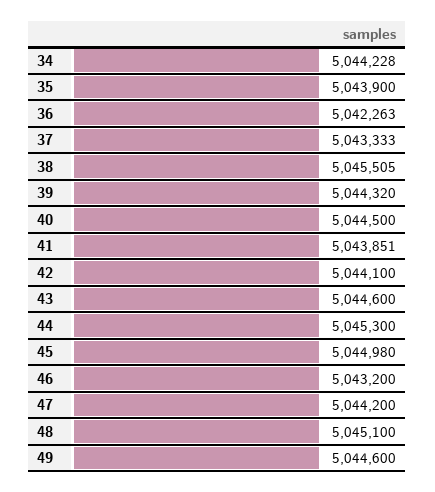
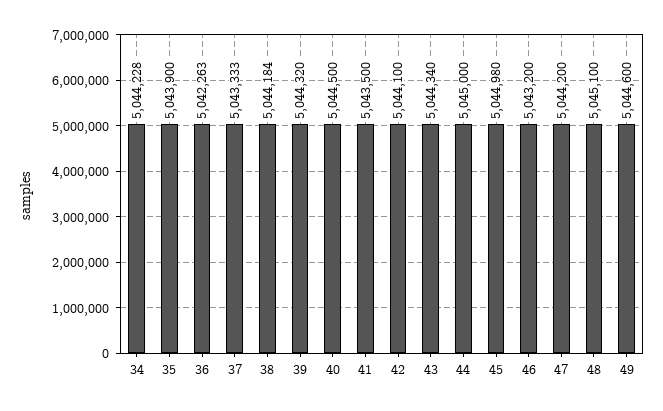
  {
    "34": 5044228,
    "35": 5043900,
    "36": 5042263,
    "37": 5043333,
-   "38": 5045505,
+   "38": 5044184,
    "39": 5044320,
    "40": 5044500,
-   "41": 5043851,
+   "41": 5043500,
    "42": 5044100,
-   "43": 5044600,
+   "43": 5044340,
-   "44": 5045300,
+   "44": 5045000,
    "45": 5044980,
    "46": 5043200,
    "47": 5044200,
    "48": 5045100,
    "49": 5044600
  }

